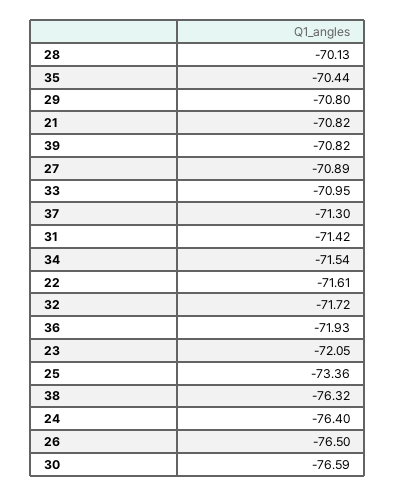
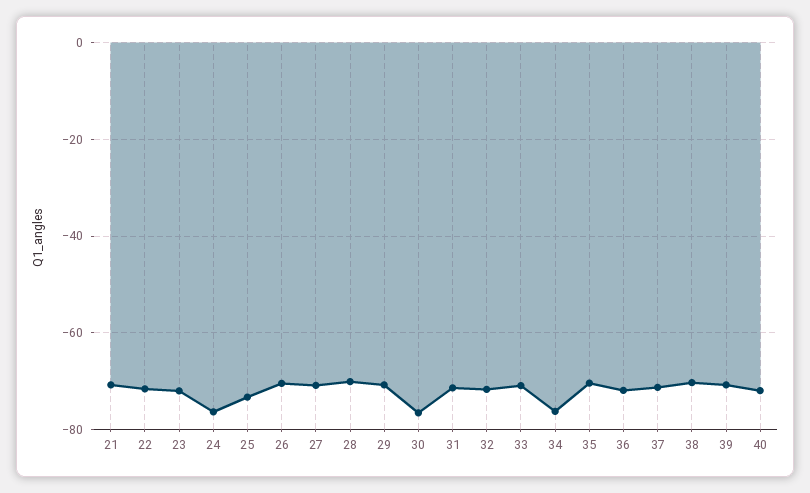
  {
    "28": -70.13,
    "35": -70.44,
    "29": -70.8,
    "21": -70.82,
    "39": -70.82,
    "27": -70.89,
    "33": -70.95,
    "37": -71.3,
    "31": -71.42,
-   "34": -71.54,
+   "34": -76,
    "22": -71.61,
    "32": -71.72,
    "36": -71.93,
    "23": -72.05,
    "25": -73.36,
-   "38": -76.32,
+   "38": -70,
    "24": -76.4,
-   "26": -76.5,
+   "26": -70,
-   "30": -76.59
+   "30": -76.59,
+   "40": -72
  }

